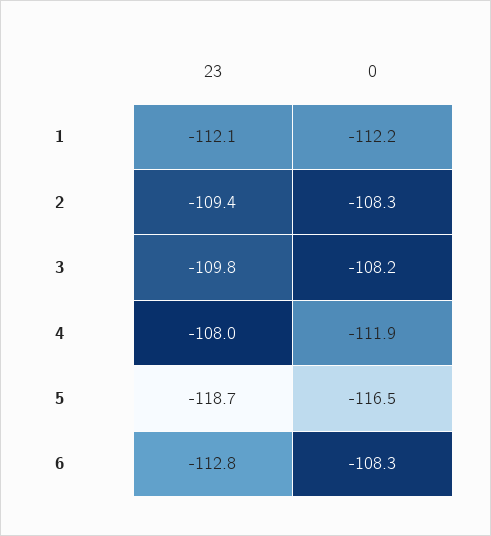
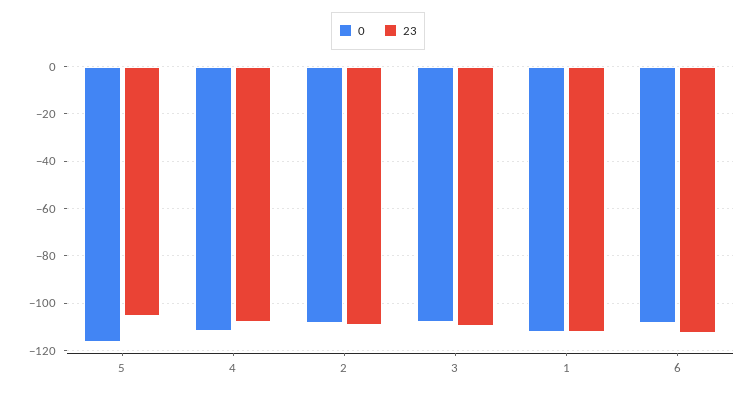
  {
    "23": {
      "1": -112.1,
      "2": -109.4,
      "3": -109.8,
      "4": -108,
-     "5": -118.7,
+     "5": -105,
      "6": -112.8
    },
    "0": {
      "1": -112.2,
      "2": -108.3,
      "3": -108.2,
      "4": -111.9,
      "5": -116.5,
      "6": -108.3
    }
  }

